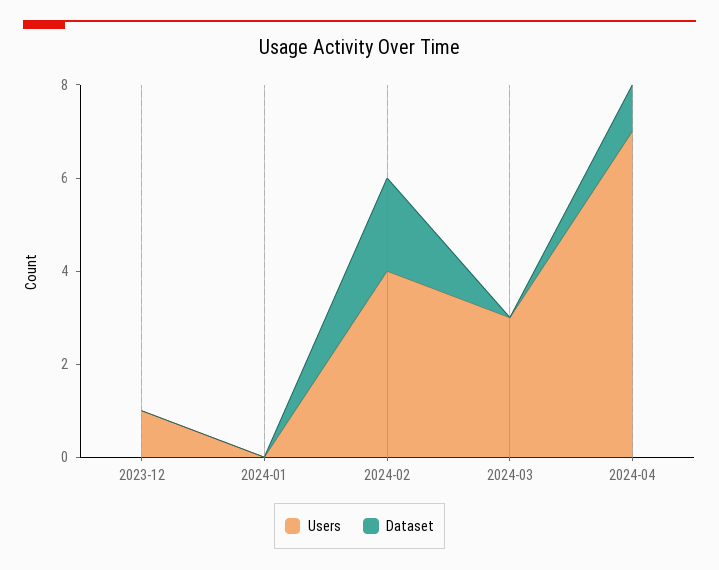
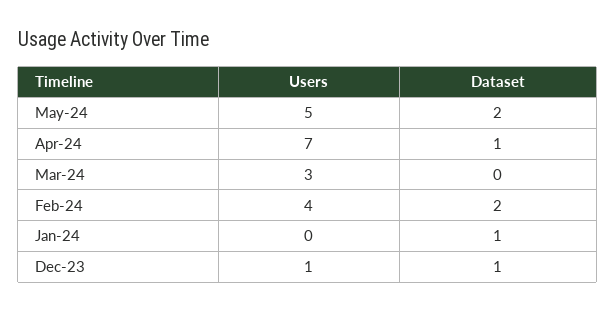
  {
    "Users": {
      "2023-12": 1,
      "2024-01": 0,
      "2024-02": 4,
      "2024-03": 3,
-     "2024-04": 7
+     "2024-04": 7,
+     "May-24": 5
    },
    "Dataset": {
-     "2023-12": 0,
+     "2023-12": 1,
-     "2024-01": 0,
+     "2024-01": 1,
      "2024-02": 2,
      "2024-03": 0,
-     "2024-04": 1
+     "2024-04": 1,
+     "May-24": 2
    }
  }

